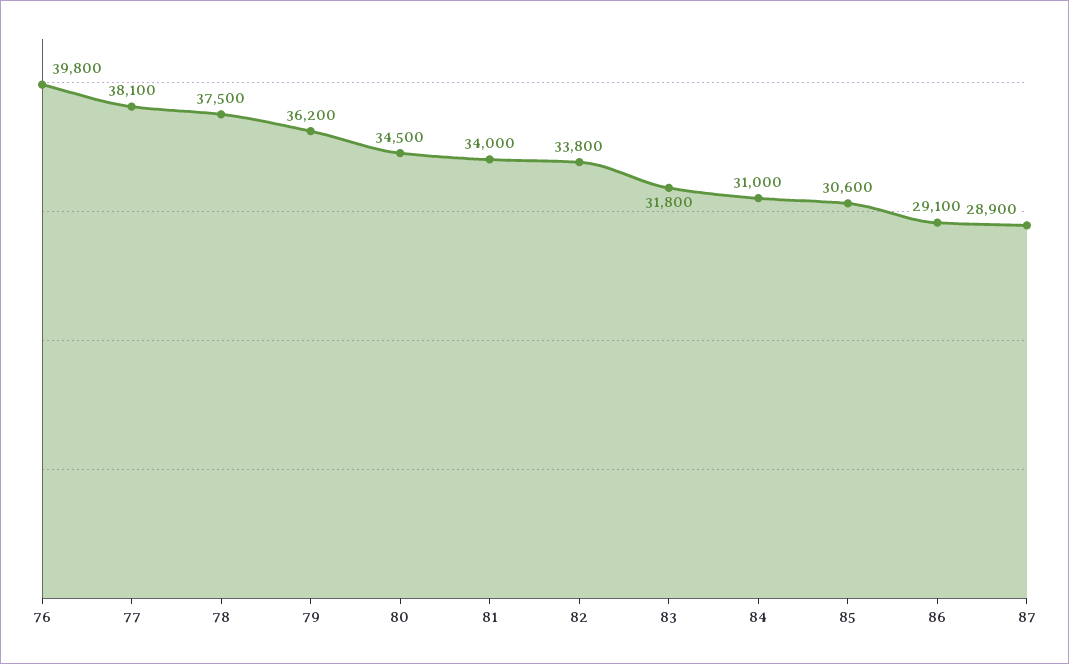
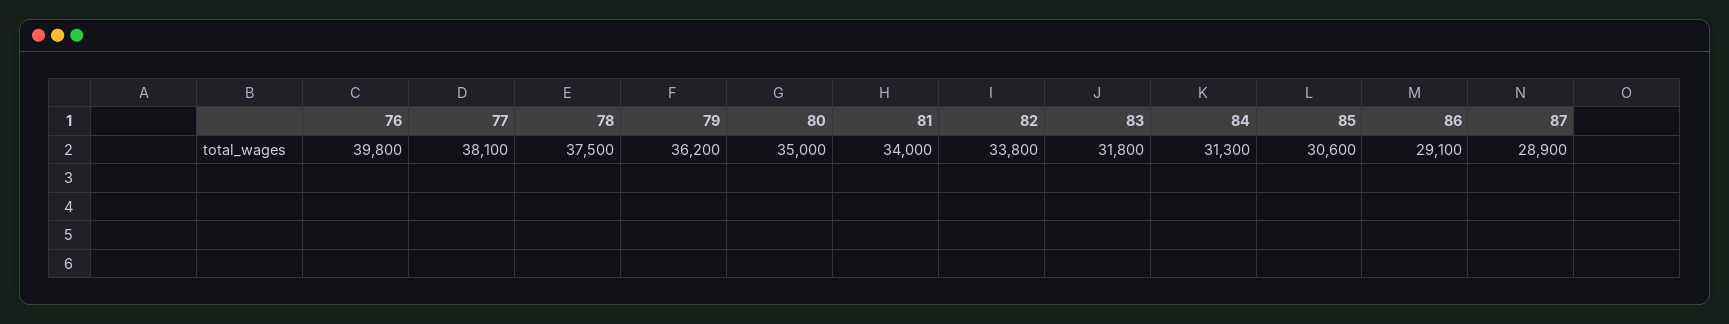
  {
    "76": 39800,
    "77": 38100,
    "78": 37500,
    "79": 36200,
-   "80": 34500,
+   "80": 35000,
    "81": 34000,
    "82": 33800,
    "83": 31800,
-   "84": 31000,
+   "84": 31300,
    "85": 30600,
    "86": 29100,
    "87": 28900
  }

